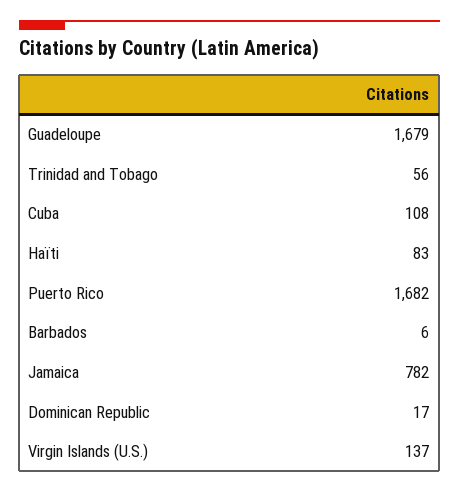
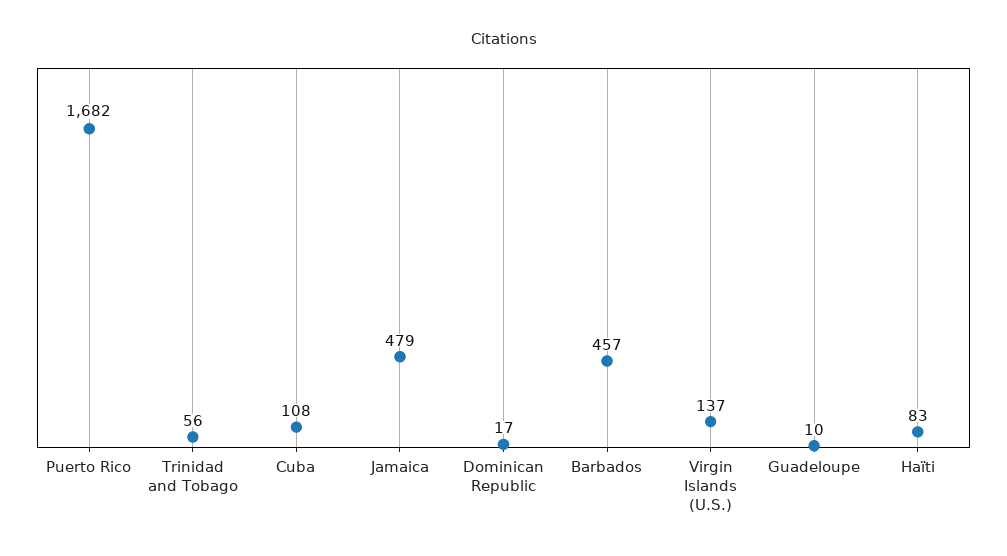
  {
-   "Guadeloupe": 1679,
+   "Guadeloupe": 10,
    "Trinidad and Tobago": 56,
    "Cuba": 108,
    "Haïti": 83,
    "Puerto Rico": 1682,
-   "Barbados": 6,
+   "Barbados": 457,
-   "Jamaica": 782,
+   "Jamaica": 479,
    "Dominican Republic": 17,
    "Virgin Islands (U.S.)": 137
  }

